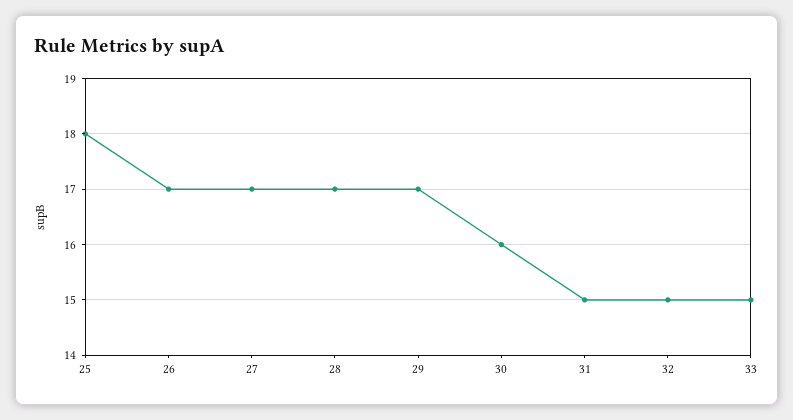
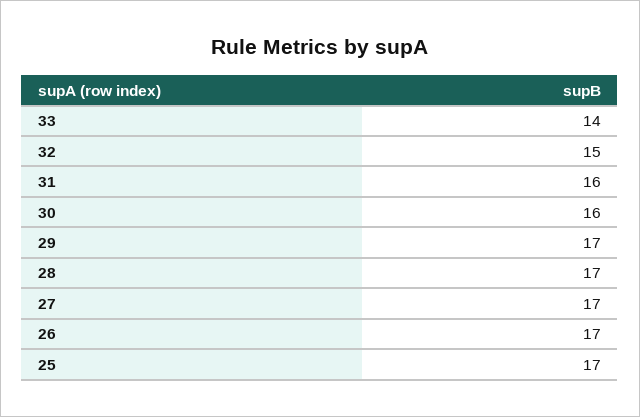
  {
-   "25": 18,
+   "25": 17,
    "26": 17,
    "27": 17,
    "28": 17,
    "29": 17,
    "30": 16,
-   "31": 15,
+   "31": 16,
    "32": 15,
-   "33": 15
+   "33": 14
  }

